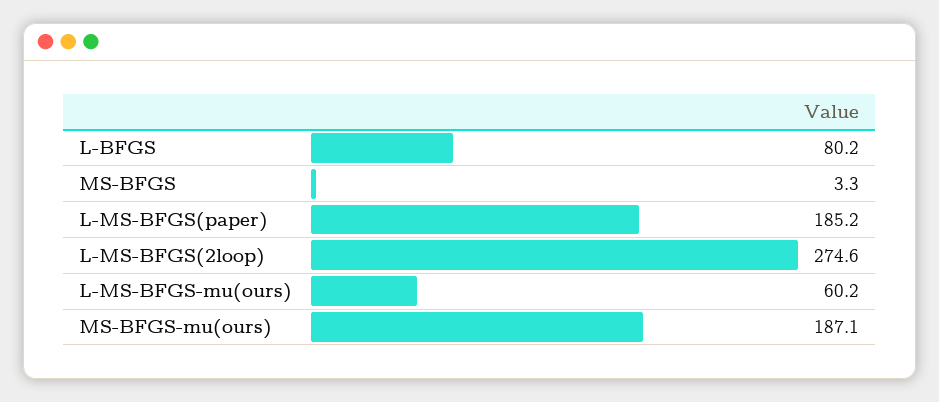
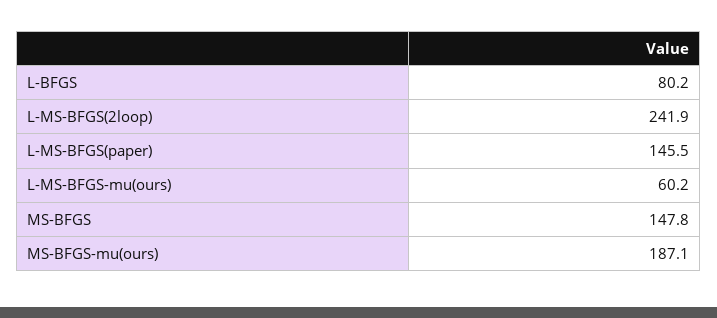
  {
    "L-BFGS": 80.2,
-   "MS-BFGS": 3.3,
+   "MS-BFGS": 147.8,
-   "L-MS-BFGS(paper)": 185.2,
+   "L-MS-BFGS(paper)": 145.5,
-   "L-MS-BFGS(2loop)": 274.6,
+   "L-MS-BFGS(2loop)": 241.9,
    "L-MS-BFGS-mu(ours)": 60.2,
    "MS-BFGS-mu(ours)": 187.1
  }

